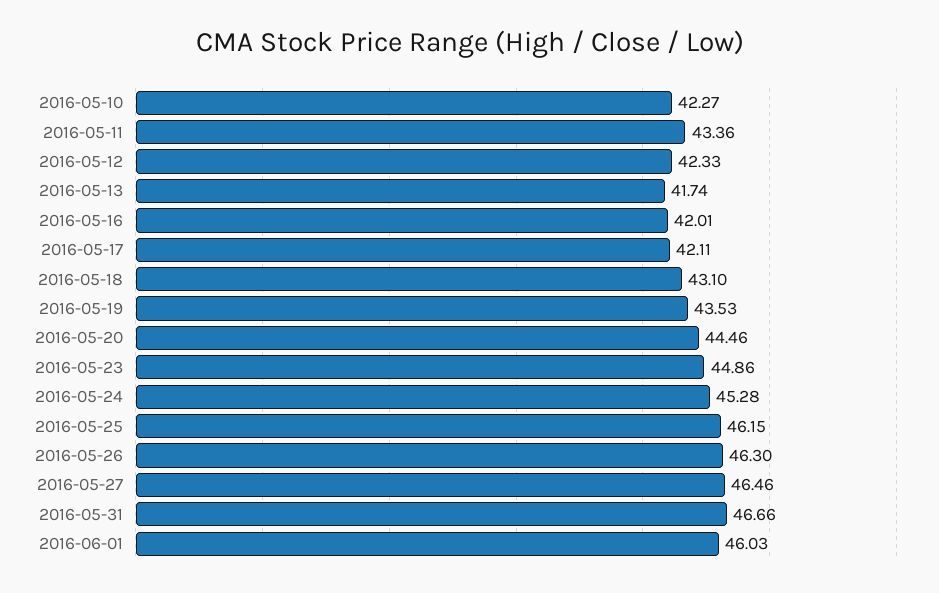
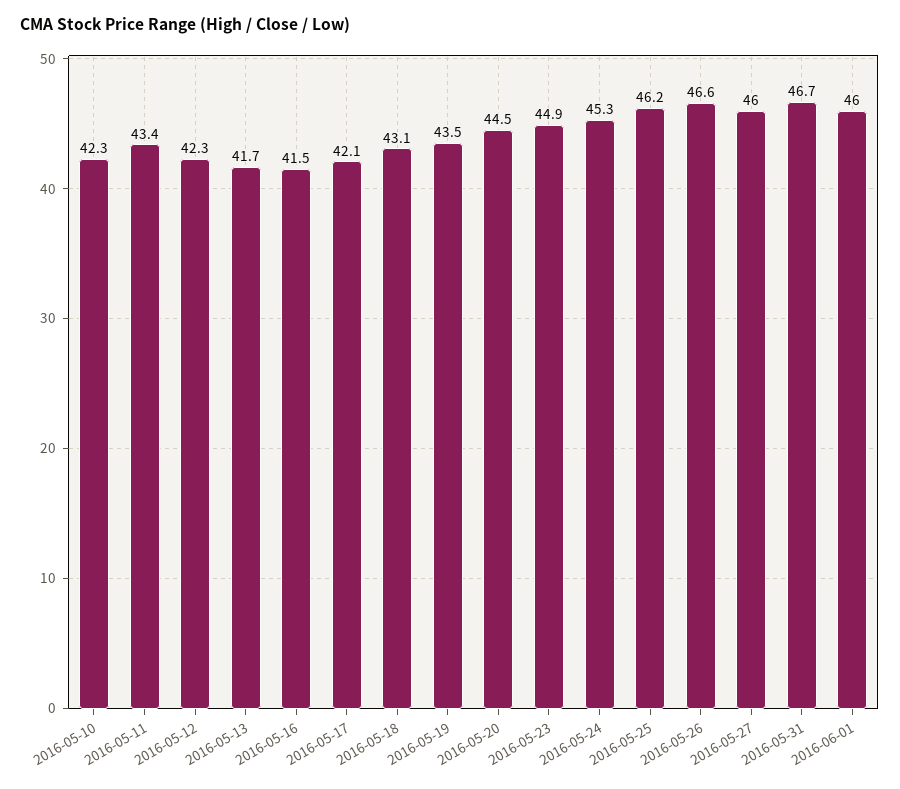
  {
    "2016-05-10": 42.27,
    "2016-05-11": 43.36,
    "2016-05-12": 42.33,
    "2016-05-13": 41.74,
-   "2016-05-16": 42.01,
+   "2016-05-16": 41.5,
    "2016-05-17": 42.11,
    "2016-05-18": 43.1,
    "2016-05-19": 43.53,
    "2016-05-20": 44.46,
    "2016-05-23": 44.86,
    "2016-05-24": 45.28,
    "2016-05-25": 46.15,
-   "2016-05-26": 46.3,
+   "2016-05-26": 46.6,
-   "2016-05-27": 46.46,
+   "2016-05-27": 46,
    "2016-05-31": 46.66,
    "2016-06-01": 46.03
  }

